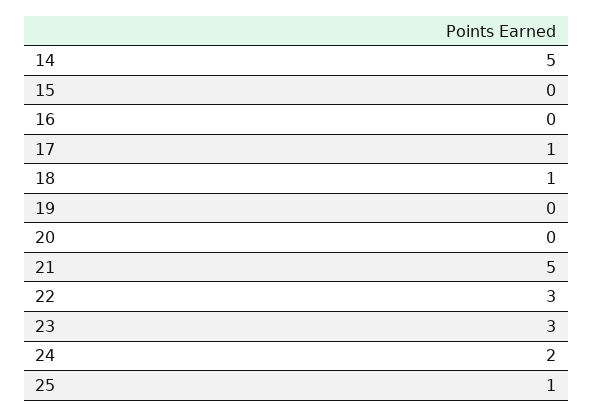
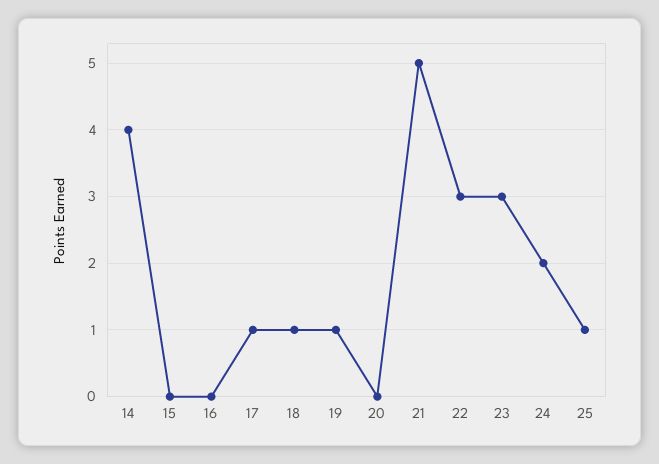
  {
-   "14": 5,
+   "14": 4,
    "15": 0,
    "16": 0,
    "17": 1,
    "18": 1,
-   "19": 0,
+   "19": 1,
    "20": 0,
    "21": 5,
    "22": 3,
    "23": 3,
    "24": 2,
    "25": 1
  }

